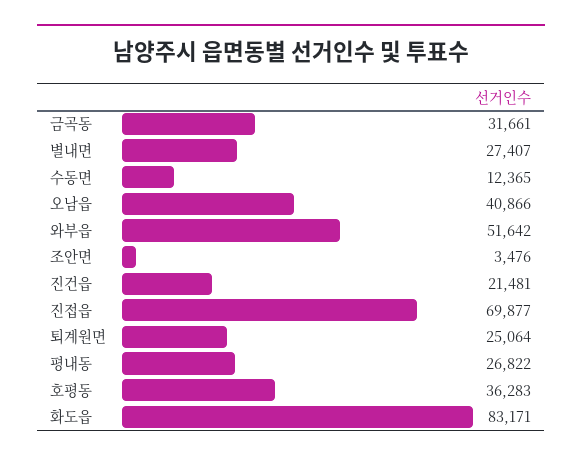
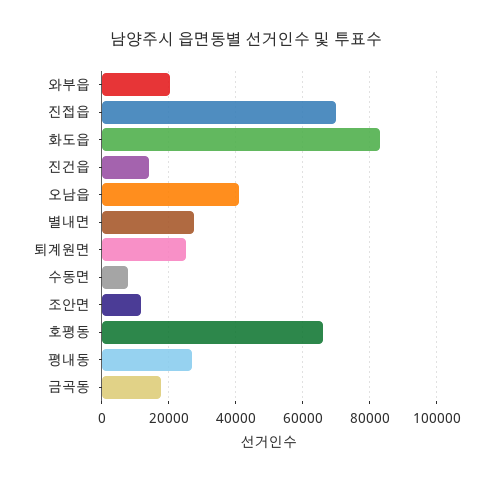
  {
-   "금곡동": 31661,
+   "금곡동": 18000,
    "별내면": 27407,
-   "수동면": 12365,
+   "수동면": 8000,
    "오남읍": 40866,
-   "와부읍": 51642,
+   "와부읍": 20000,
-   "조안면": 3476,
+   "조안면": 12000,
-   "진건읍": 21481,
+   "진건읍": 14000,
    "진접읍": 69877,
    "퇴계원면": 25064,
    "평내동": 26822,
-   "호평동": 36283,
+   "호평동": 66000,
    "화도읍": 83171
  }

